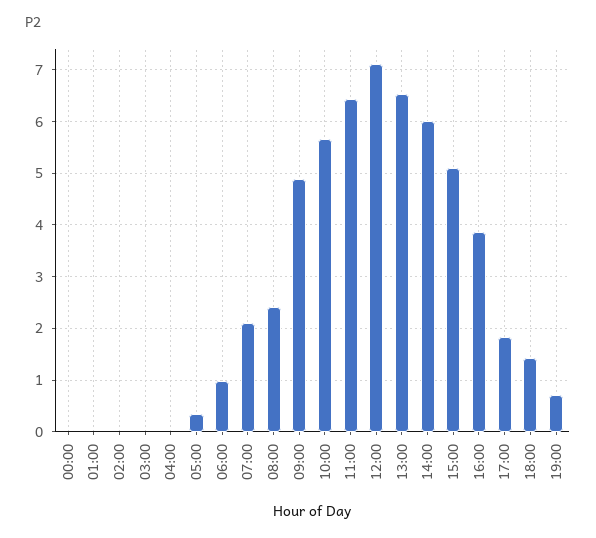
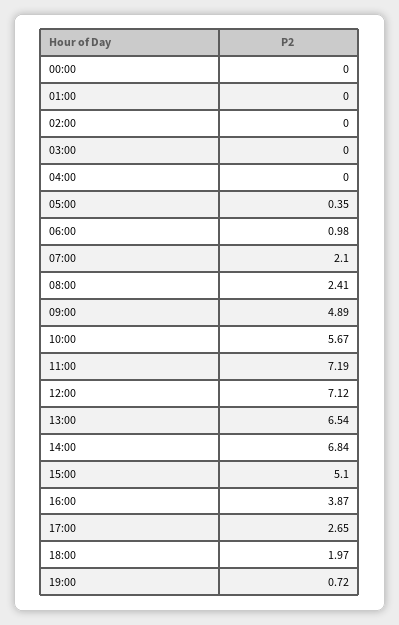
  {
    "00:00": 0,
    "01:00": 0,
    "02:00": 0,
    "03:00": 0,
    "04:00": 0,
    "05:00": 0.35,
    "06:00": 0.98,
    "07:00": 2.1,
    "08:00": 2.41,
    "09:00": 4.89,
    "10:00": 5.67,
-   "11:00": 6.4,
+   "11:00": 7.19,
    "12:00": 7.12,
    "13:00": 6.54,
-   "14:00": 6,
+   "14:00": 6.84,
    "15:00": 5.1,
    "16:00": 3.87,
-   "17:00": 1.8,
+   "17:00": 2.65,
-   "18:00": 1.4,
+   "18:00": 1.97,
    "19:00": 0.72
  }

